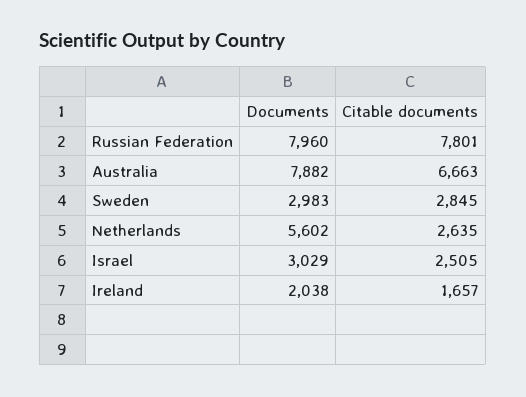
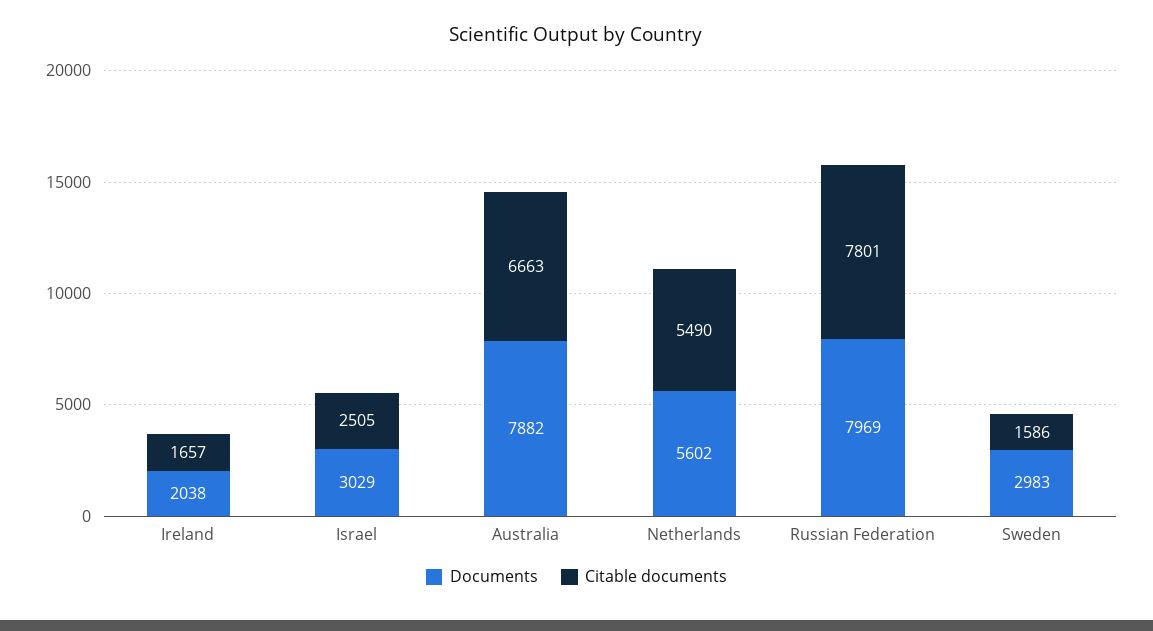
  {
    "Documents": {
-     "Russian Federation": 7960,
+     "Russian Federation": 7969,
      "Australia": 7882,
      "Sweden": 2983,
      "Netherlands": 5602,
      "Israel": 3029,
      "Ireland": 2038
    },
    "Citable documents": {
      "Russian Federation": 7801,
      "Australia": 6663,
-     "Sweden": 2845,
+     "Sweden": 1586,
-     "Netherlands": 2635,
+     "Netherlands": 5490,
      "Israel": 2505,
      "Ireland": 1657
    }
  }

